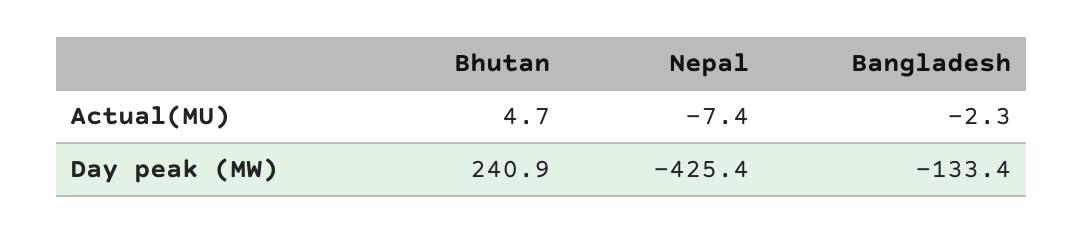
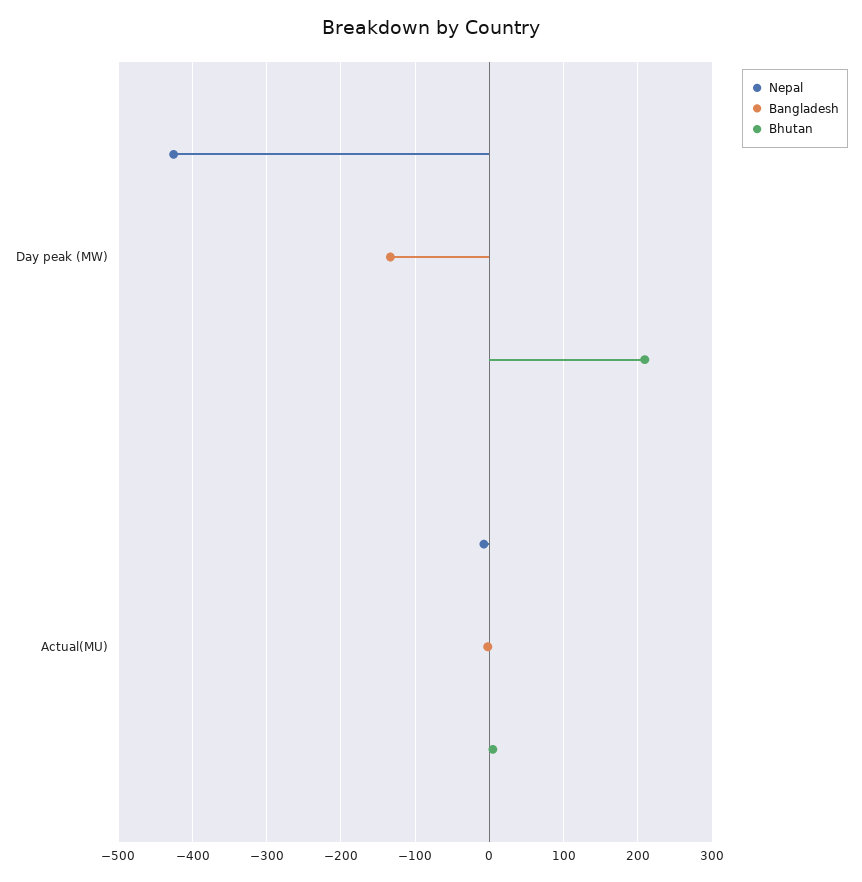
  {
    "Bhutan": {
      "Actual(MU)": 4.7,
-     "Day peak (MW)": 240.9
+     "Day peak (MW)": 210
    },
    "Nepal": {
      "Actual(MU)": -7.4,
      "Day peak (MW)": -425.4
    },
    "Bangladesh": {
      "Actual(MU)": -2.3,
      "Day peak (MW)": -133.4
    }
  }

